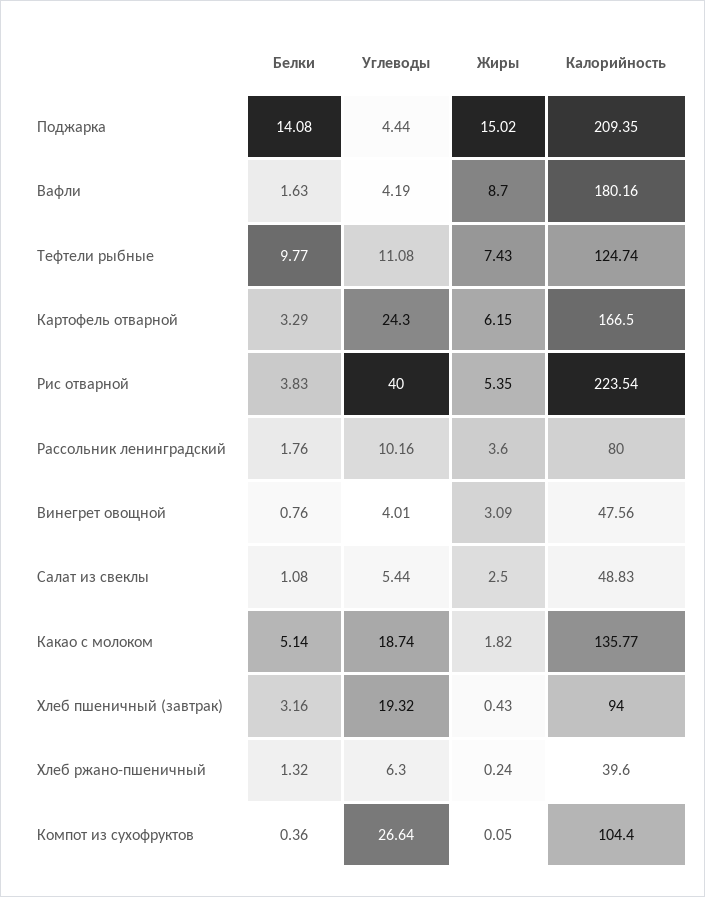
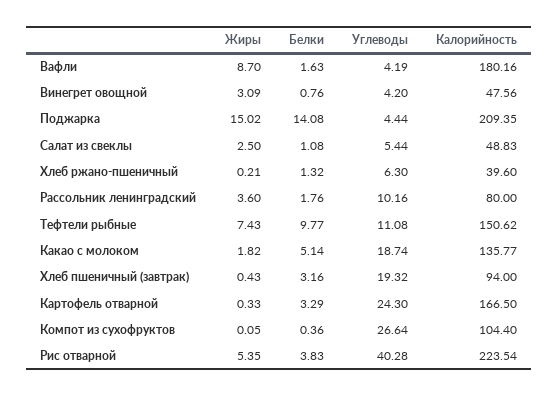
  {
    "Белки": {
      "Поджарка": 14.08,
      "Вафли": 1.63,
      "Тефтели рыбные": 9.77,
      "Картофель отварной": 3.29,
      "Рис отварной": 3.83,
      "Рассольник ленинградский": 1.76,
      "Винегрет овощной": 0.76,
      "Салат из свеклы": 1.08,
      "Какао с молоком": 5.14,
      "Хлеб пшеничный (завтрак)": 3.16,
      "Хлеб ржано-пшеничный": 1.32,
      "Компот из сухофруктов": 0.36
    },
    "Углеводы": {
      "Поджарка": 4.44,
      "Вафли": 4.19,
      "Тефтели рыбные": 11.08,
      "Картофель отварной": 24.3,
-     "Рис отварной": 40,
+     "Рис отварной": 40.28,
      "Рассольник ленинградский": 10.16,
-     "Винегрет овощной": 4.01,
+     "Винегрет овощной": 4.2,
      "Салат из свеклы": 5.44,
      "Какао с молоком": 18.74,
      "Хлеб пшеничный (завтрак)": 19.32,
      "Хлеб ржано-пшеничный": 6.3,
      "Компот из сухофруктов": 26.64
    },
    "Жиры": {
      "Поджарка": 15.02,
      "Вафли": 8.7,
      "Тефтели рыбные": 7.43,
-     "Картофель отварной": 6.15,
+     "Картофель отварной": 0.33,
      "Рис отварной": 5.35,
      "Рассольник ленинградский": 3.6,
      "Винегрет овощной": 3.09,
      "Салат из свеклы": 2.5,
      "Какао с молоком": 1.82,
      "Хлеб пшеничный (завтрак)": 0.43,
-     "Хлеб ржано-пшеничный": 0.24,
+     "Хлеб ржано-пшеничный": 0.21,
      "Компот из сухофруктов": 0.05
    },
    "Калорийность": {
      "Поджарка": 209.35,
      "Вафли": 180.16,
-     "Тефтели рыбные": 124.74,
+     "Тефтели рыбные": 150.62,
      "Картофель отварной": 166.5,
      "Рис отварной": 223.54,
      "Рассольник ленинградский": 80,
      "Винегрет овощной": 47.56,
      "Салат из свеклы": 48.83,
      "Какао с молоком": 135.77,
      "Хлеб пшеничный (завтрак)": 94,
      "Хлеб ржано-пшеничный": 39.6,
      "Компот из сухофруктов": 104.4
    }
  }

